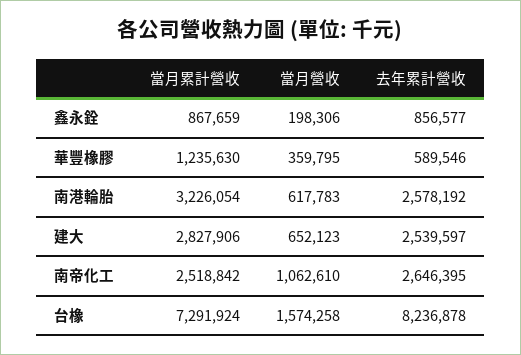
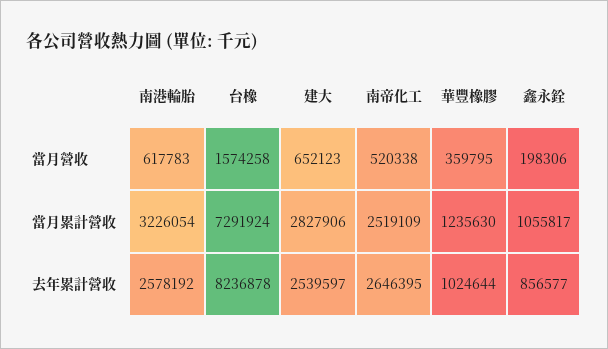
  {
    "當月累計營收": {
-     "鑫永銓": 867659,
+     "鑫永銓": 1055817,
      "華豐橡膠": 1235630,
      "南港輪胎": 3226054,
      "建大": 2827906,
-     "南帝化工": 2518842,
+     "南帝化工": 2519109,
      "台橡": 7291924
    },
    "當月營收": {
      "鑫永銓": 198306,
      "華豐橡膠": 359795,
      "南港輪胎": 617783,
      "建大": 652123,
-     "南帝化工": 1062610,
+     "南帝化工": 520338,
      "台橡": 1574258
    },
    "去年累計營收": {
      "鑫永銓": 856577,
-     "華豐橡膠": 589546,
+     "華豐橡膠": 1024644,
      "南港輪胎": 2578192,
      "建大": 2539597,
      "南帝化工": 2646395,
      "台橡": 8236878
    }
  }

